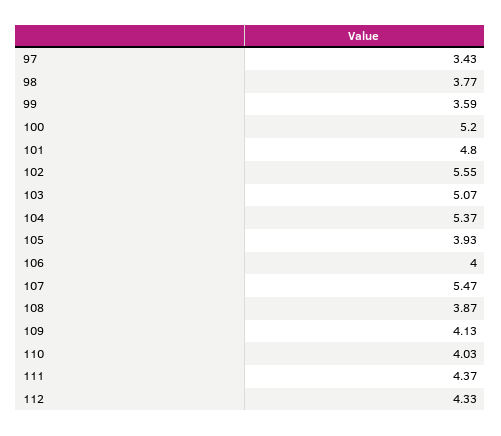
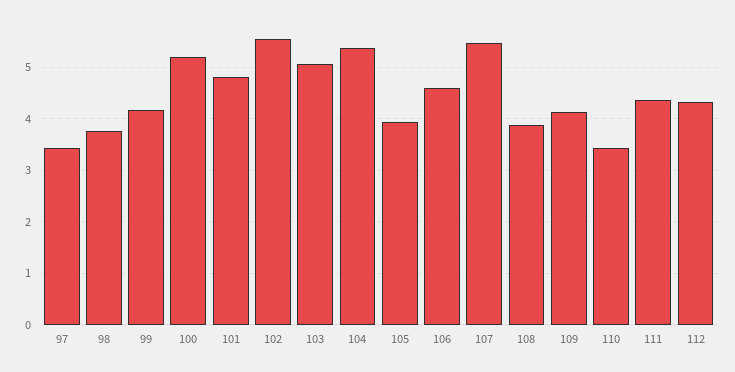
  {
    "97": 3.43,
    "98": 3.77,
-   "99": 3.59,
+   "99": 4.2,
    "100": 5.2,
    "101": 4.8,
    "102": 5.55,
    "103": 5.07,
    "104": 5.37,
    "105": 3.93,
-   "106": 4,
+   "106": 4.6,
    "107": 5.47,
    "108": 3.87,
    "109": 4.13,
-   "110": 4.03,
+   "110": 3.4,
    "111": 4.37,
    "112": 4.33
  }

